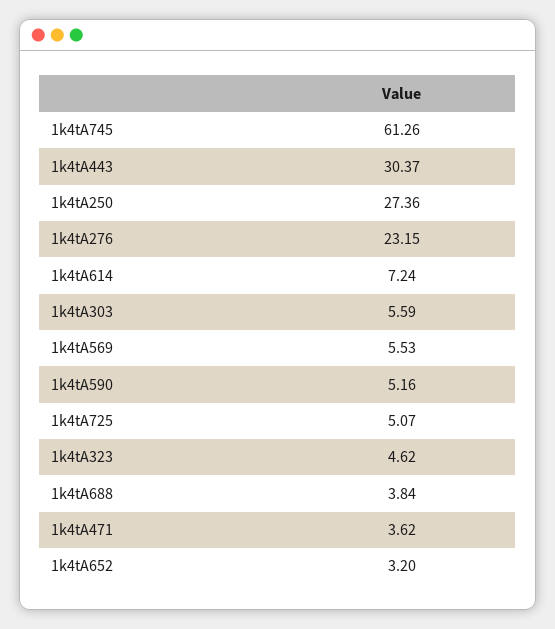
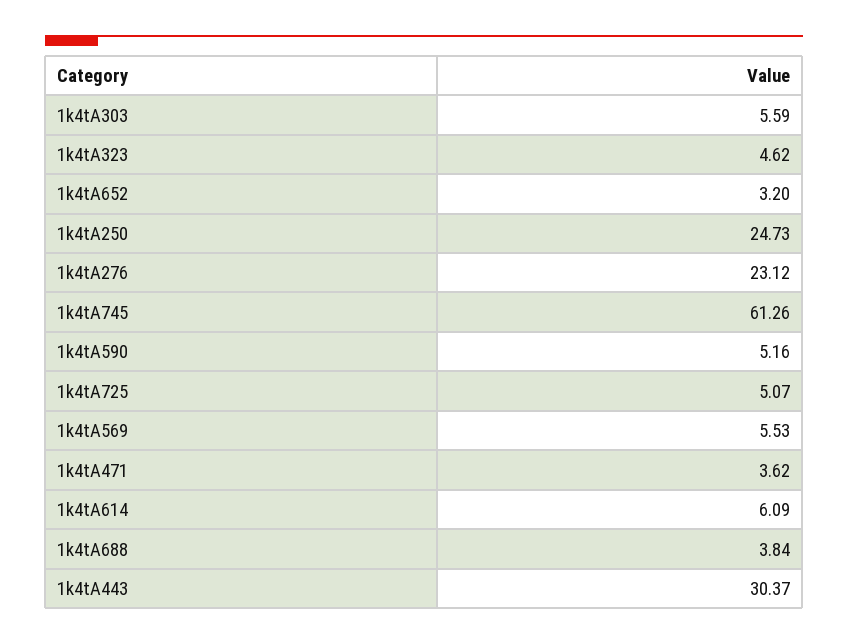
  {
    "1k4tA745": 61.26,
    "1k4tA443": 30.37,
-   "1k4tA250": 27.36,
+   "1k4tA250": 24.73,
-   "1k4tA276": 23.15,
+   "1k4tA276": 23.12,
-   "1k4tA614": 7.24,
+   "1k4tA614": 6.09,
    "1k4tA303": 5.59,
    "1k4tA569": 5.53,
    "1k4tA590": 5.16,
    "1k4tA725": 5.07,
    "1k4tA323": 4.62,
    "1k4tA688": 3.84,
    "1k4tA471": 3.62,
    "1k4tA652": 3.2
  }

